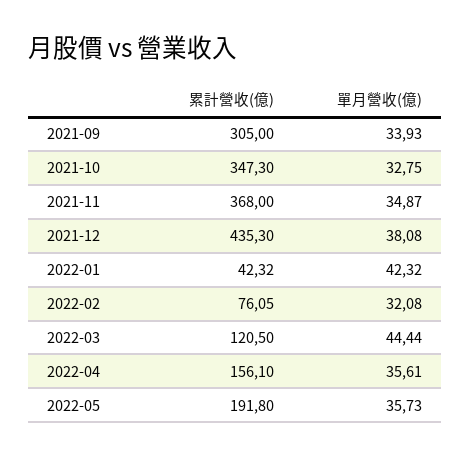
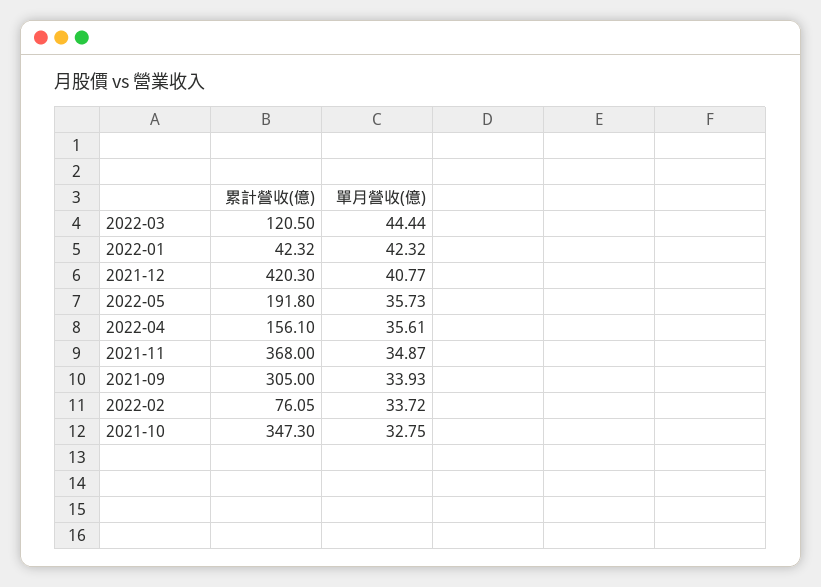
  {
    "累計營收(億)": {
      "2021-09": 305,
      "2021-10": 347.3,
      "2021-11": 368,
-     "2021-12": 435.3,
+     "2021-12": 420.3,
      "2022-01": 42.32,
      "2022-02": 76.05,
      "2022-03": 120.5,
      "2022-04": 156.1,
      "2022-05": 191.8
    },
    "單月營收(億)": {
      "2021-09": 33.93,
      "2021-10": 32.75,
      "2021-11": 34.87,
-     "2021-12": 38.08,
+     "2021-12": 40.77,
      "2022-01": 42.32,
-     "2022-02": 32.08,
+     "2022-02": 33.72,
      "2022-03": 44.44,
      "2022-04": 35.61,
      "2022-05": 35.73
    }
  }

